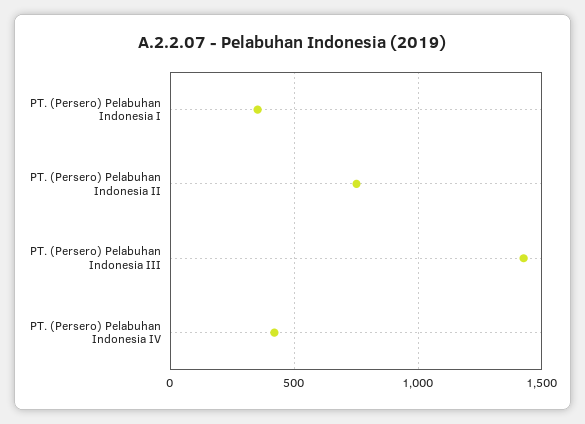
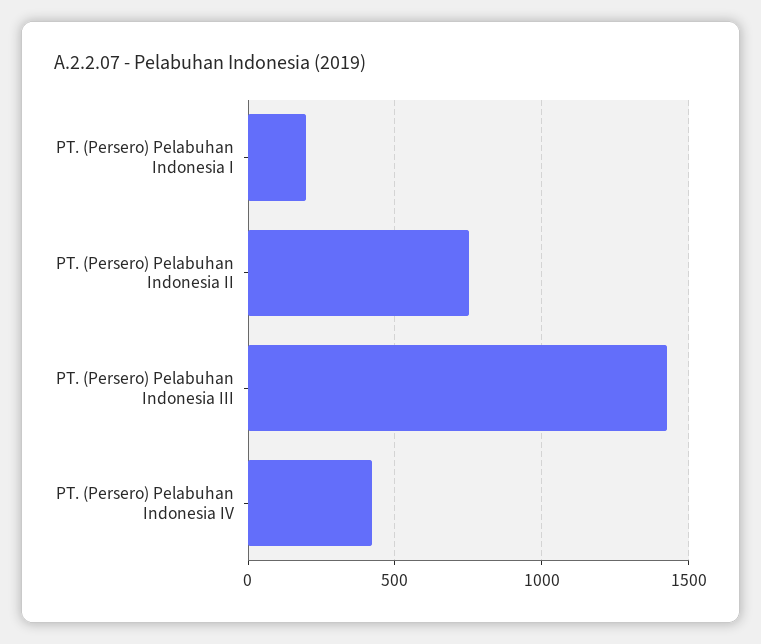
  {
-   "PT. (Persero) Pelabuhan Indonesia I": 350,
+   "PT. (Persero) Pelabuhan Indonesia I": 200,
    "PT. (Persero) Pelabuhan Indonesia II": 750,
    "PT. (Persero) Pelabuhan Indonesia III": 1450,
    "PT. (Persero) Pelabuhan Indonesia IV": 400
  }

